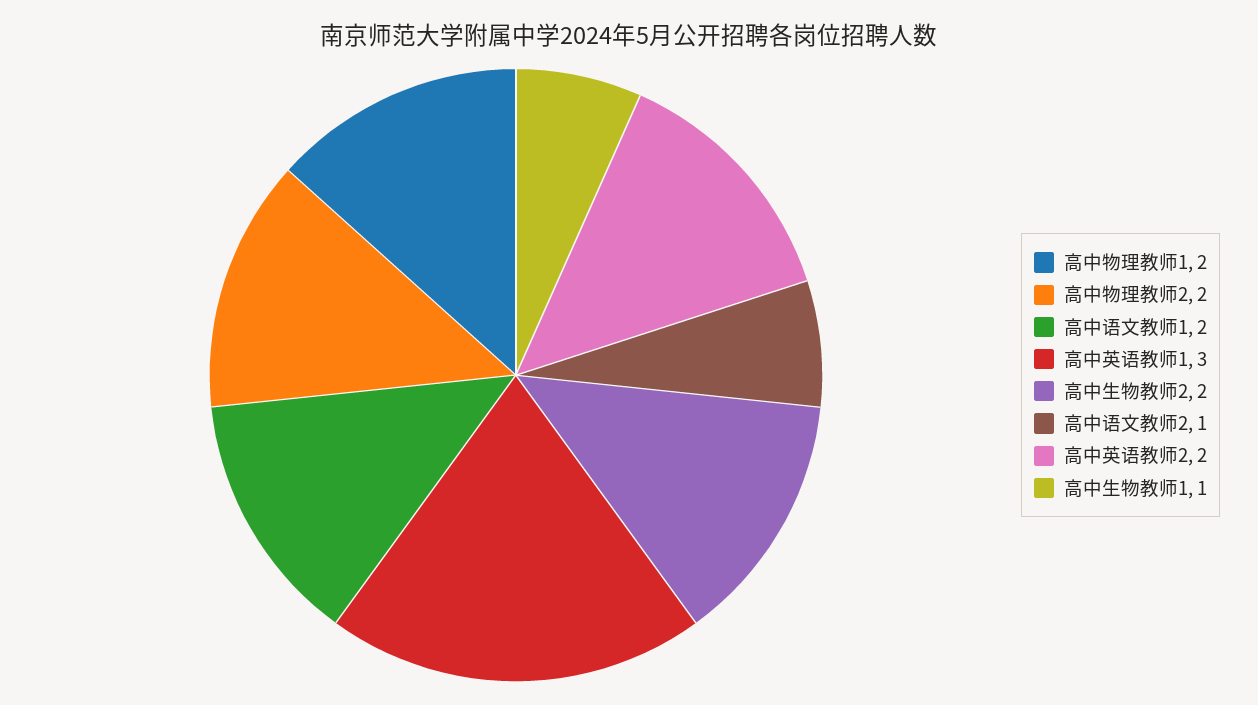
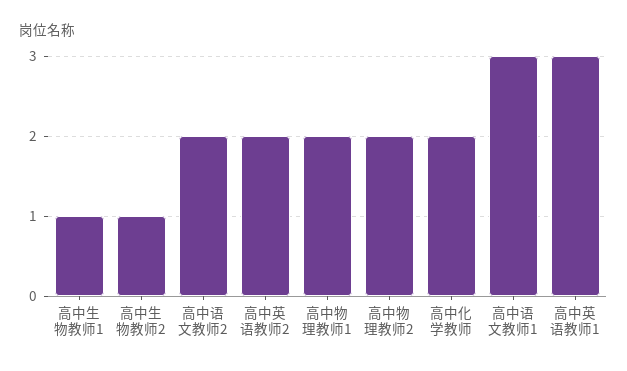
  {
    "高中物理教师1": 2,
    "高中物理教师2": 2,
-   "高中语文教师1": 2,
+   "高中语文教师1": 3,
    "高中英语教师1": 3,
-   "高中生物教师2": 2,
+   "高中生物教师2": 1,
-   "高中语文教师2": 1,
+   "高中语文教师2": 2,
    "高中英语教师2": 2,
-   "高中生物教师1": 1
+   "高中生物教师1": 1,
+   "高中化学教师": 2
  }

